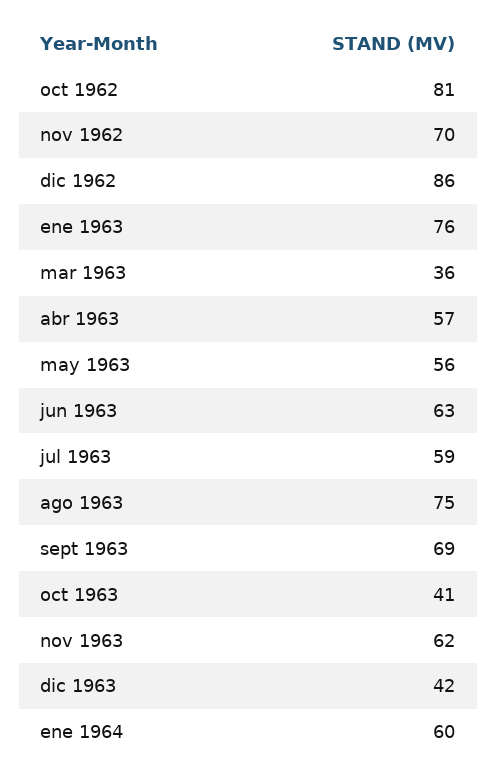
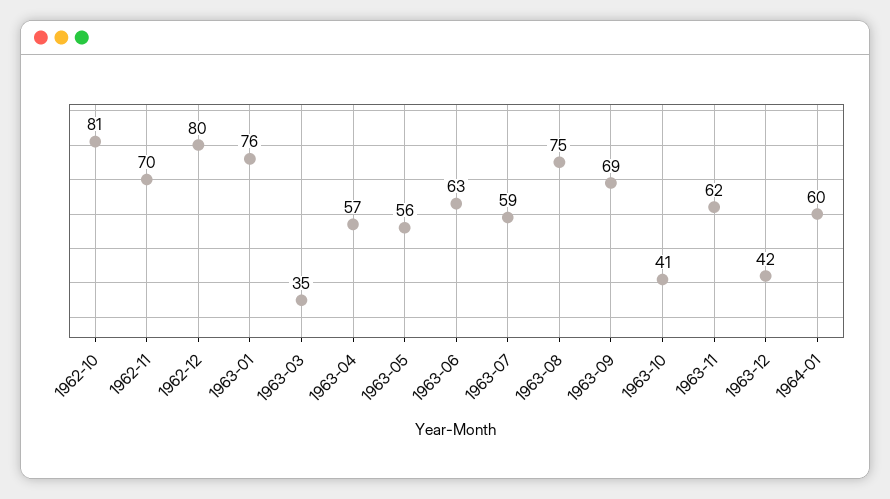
  {
    "oct 1962": 81,
    "nov 1962": 70,
-   "dic 1962": 86,
+   "dic 1962": 80,
    "ene 1963": 76,
-   "mar 1963": 36,
+   "mar 1963": 35,
    "abr 1963": 57,
    "may 1963": 56,
    "jun 1963": 63,
    "jul 1963": 59,
    "ago 1963": 75,
    "sept 1963": 69,
    "oct 1963": 41,
    "nov 1963": 62,
    "dic 1963": 42,
    "ene 1964": 60
  }

